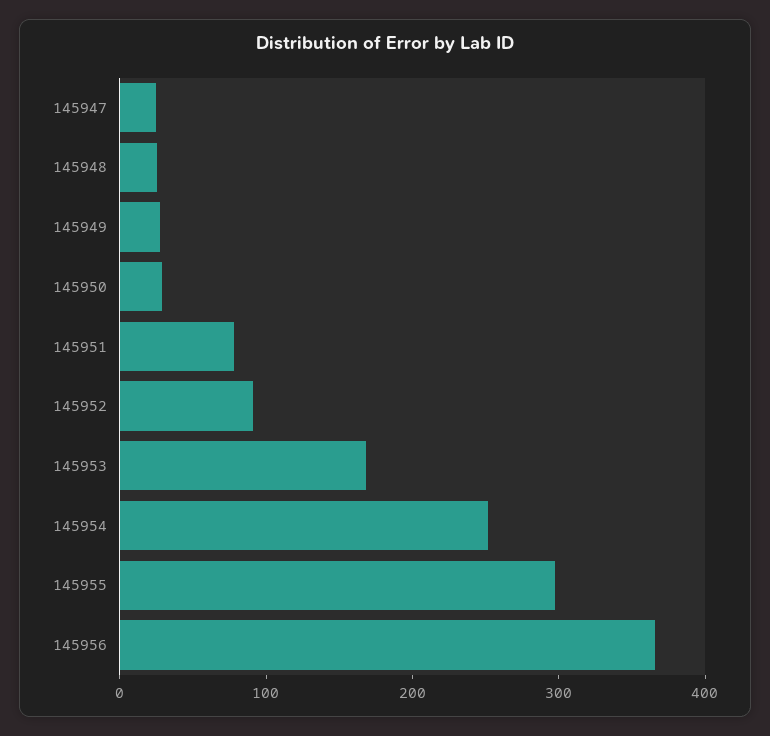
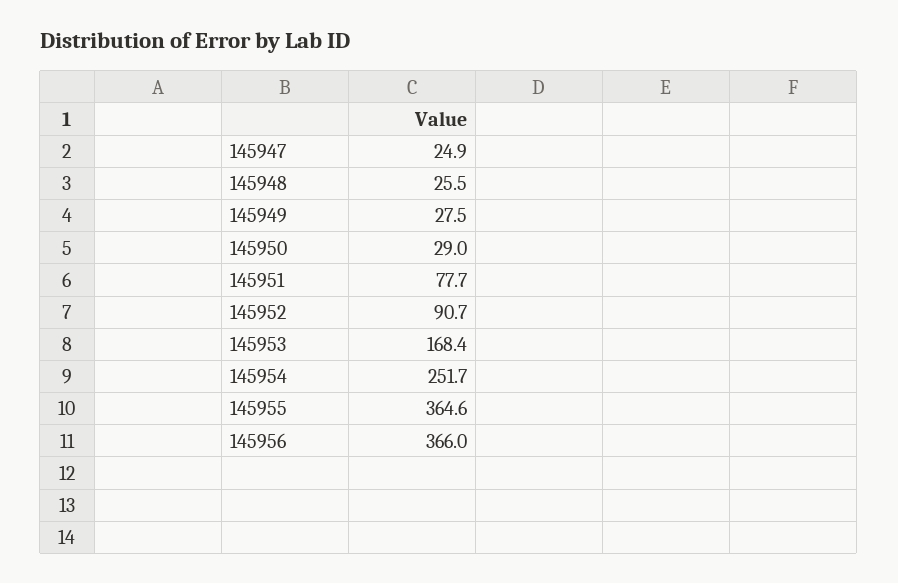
  {
    "145947": 24.9,
    "145948": 25.5,
    "145949": 27.5,
    "145950": 29,
    "145951": 77.7,
    "145952": 90.7,
    "145953": 168.4,
    "145954": 251.7,
-   "145955": 300,
+   "145955": 364.6,
    "145956": 366
  }

